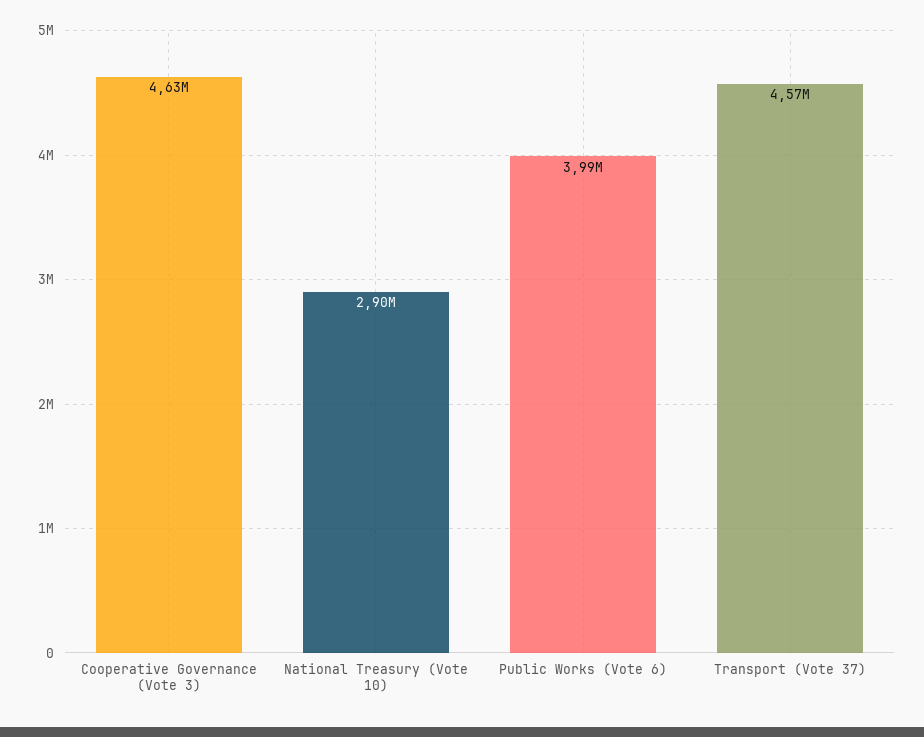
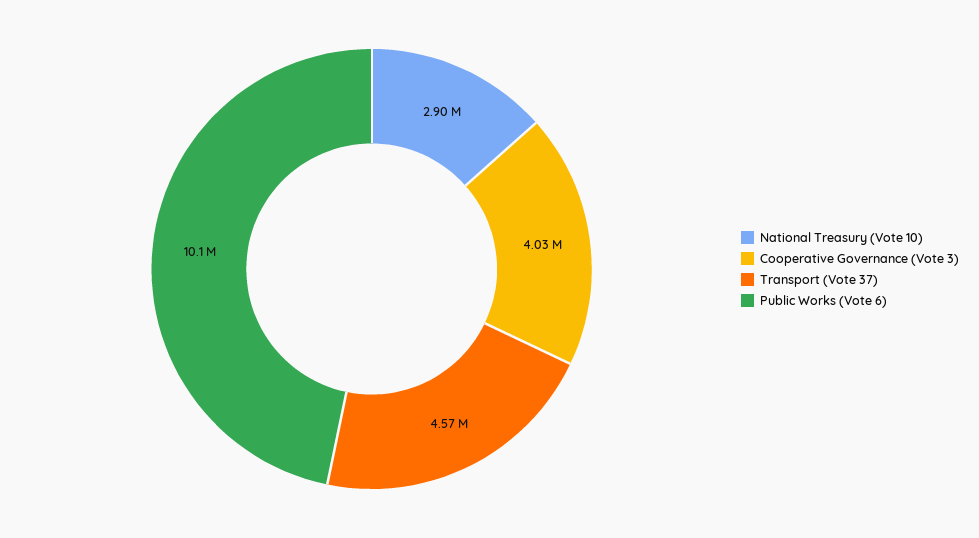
  {
-   "Cooperative Governance (Vote 3)": 4630000,
+   "Cooperative Governance (Vote 3)": 4030000,
    "National Treasury (Vote 10)": 2900000,
-   "Public Works (Vote 6)": 3990000,
+   "Public Works (Vote 6)": 10100000,
    "Transport (Vote 37)": 4570000
  }

